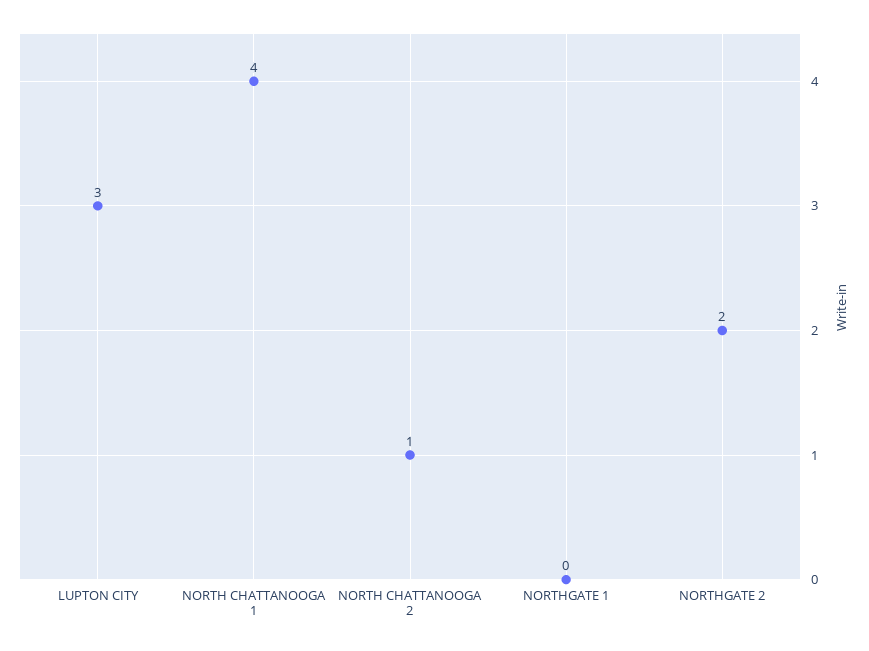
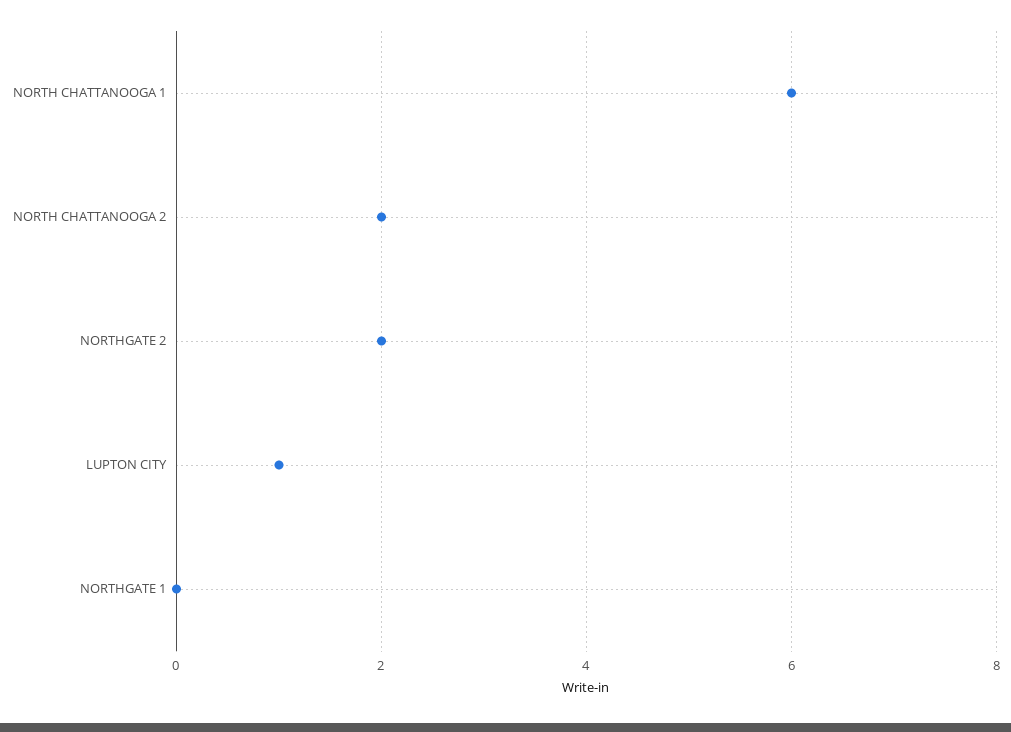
  {
-   "LUPTON CITY": 3,
+   "LUPTON CITY": 1,
-   "NORTH CHATTANOOGA 1": 4,
+   "NORTH CHATTANOOGA 1": 6,
-   "NORTH CHATTANOOGA 2": 1,
+   "NORTH CHATTANOOGA 2": 2,
    "NORTHGATE 1": 0,
    "NORTHGATE 2": 2
  }

